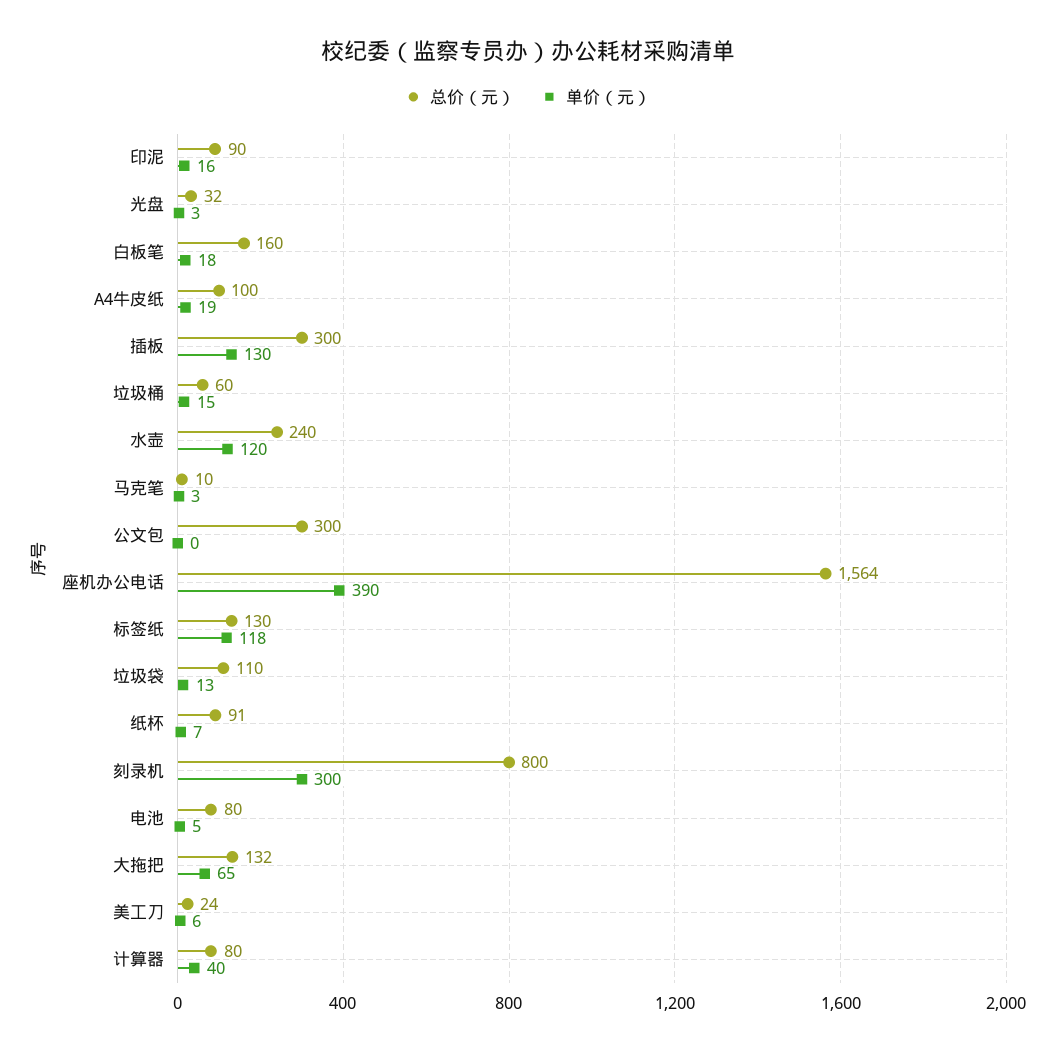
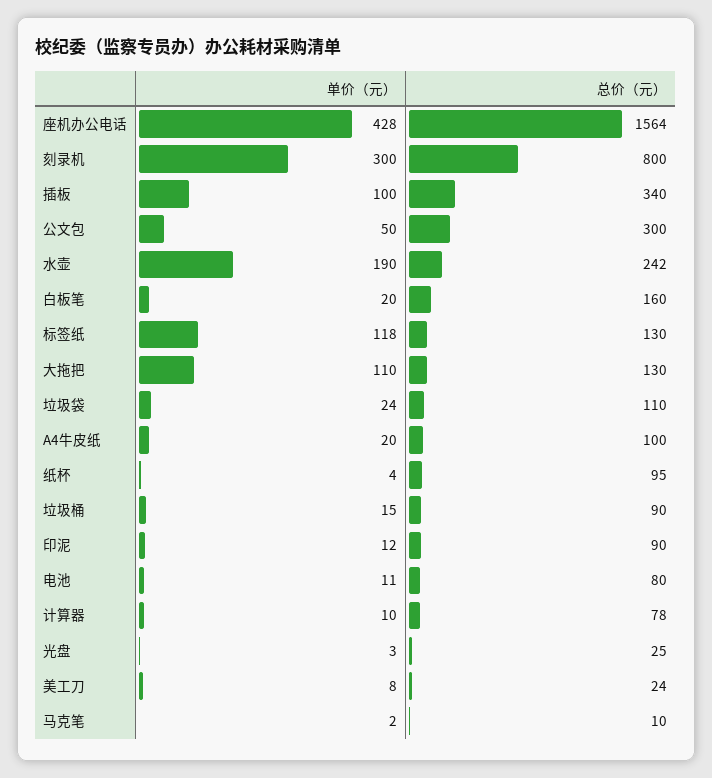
  {
    "总价（元）": {
      "印泥": 90,
-     "光盘": 32,
+     "光盘": 25,
      "白板笔": 160,
      "A4牛皮纸": 100,
-     "插板": 300,
+     "插板": 340,
-     "垃圾桶": 60,
+     "垃圾桶": 90,
-     "水壶": 240,
+     "水壶": 242,
      "马克笔": 10,
      "公文包": 300,
      "座机办公电话": 1564,
      "标签纸": 130,
      "垃圾袋": 110,
-     "纸杯": 91,
+     "纸杯": 95,
      "刻录机": 800,
      "电池": 80,
-     "大拖把": 132,
+     "大拖把": 130,
      "美工刀": 24,
-     "计算器": 80
+     "计算器": 78
    },
    "单价（元）": {
-     "印泥": 16,
+     "印泥": 12,
      "光盘": 3,
-     "白板笔": 18,
+     "白板笔": 20,
-     "A4牛皮纸": 19,
+     "A4牛皮纸": 20,
-     "插板": 130,
+     "插板": 100,
      "垃圾桶": 15,
-     "水壶": 120,
+     "水壶": 190,
-     "马克笔": 3,
+     "马克笔": 2,
-     "公文包": 0,
+     "公文包": 50,
-     "座机办公电话": 390,
+     "座机办公电话": 428,
      "标签纸": 118,
-     "垃圾袋": 13,
+     "垃圾袋": 24,
-     "纸杯": 7,
+     "纸杯": 4,
      "刻录机": 300,
-     "电池": 5,
+     "电池": 11,
-     "大拖把": 65,
+     "大拖把": 110,
-     "美工刀": 6,
+     "美工刀": 8,
-     "计算器": 40
+     "计算器": 10
    }
  }

